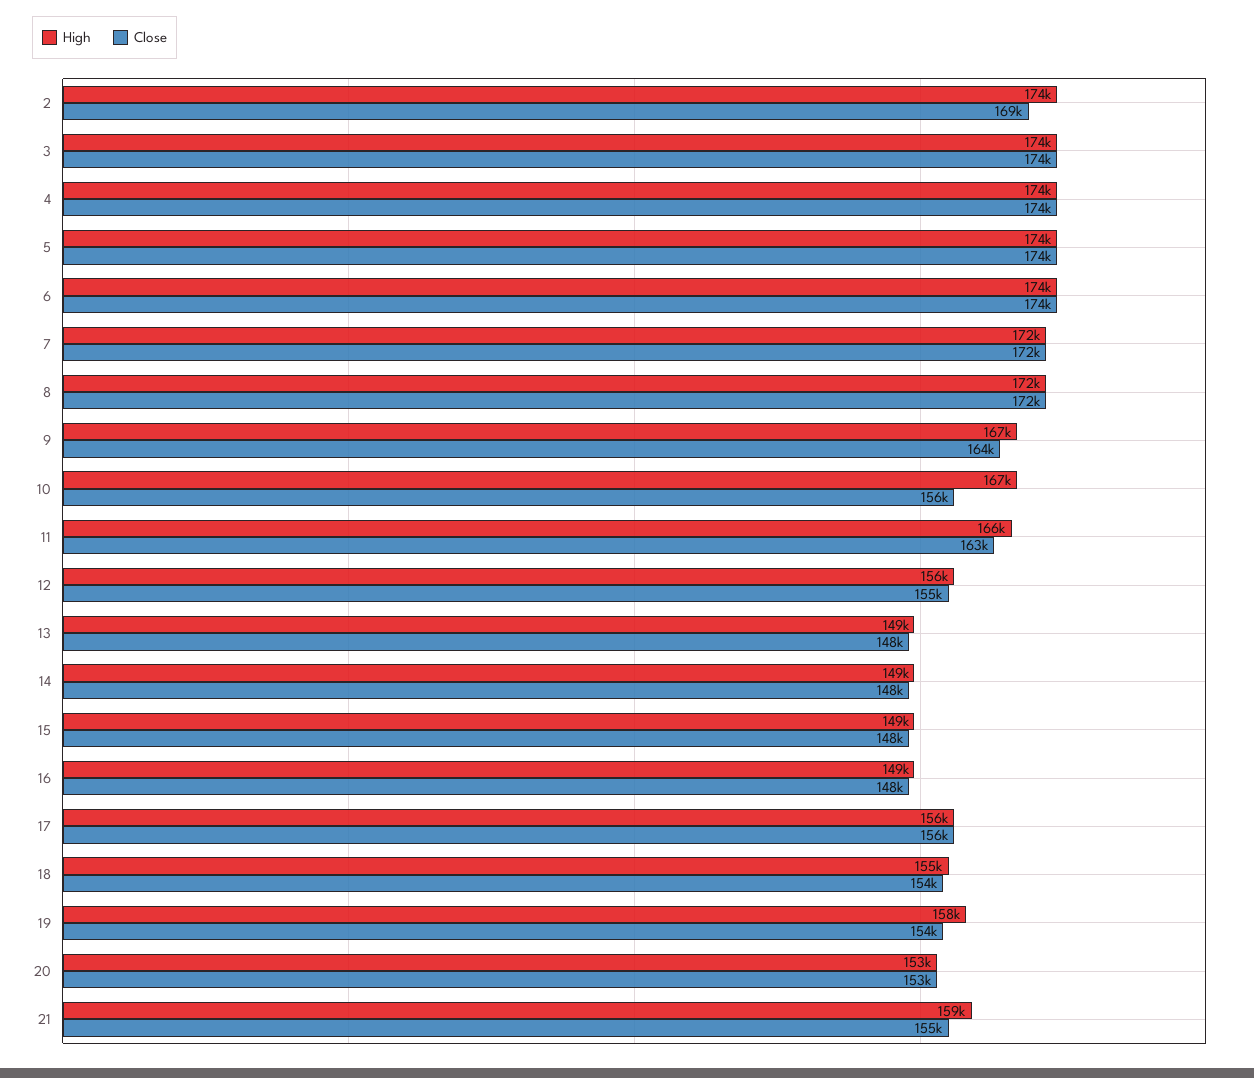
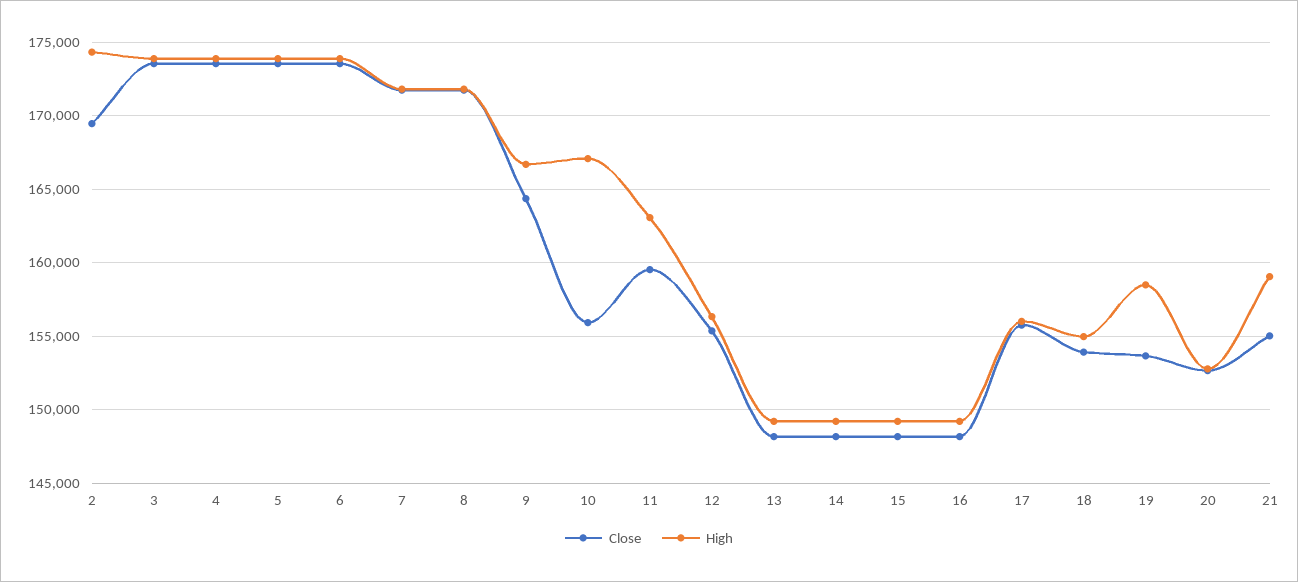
  {
    "High": {
      "2": 174000,
      "3": 174000,
      "4": 174000,
      "5": 174000,
      "6": 174000,
      "7": 172000,
      "8": 172000,
      "9": 167000,
      "10": 167000,
-     "11": 166000,
+     "11": 163000,
      "12": 156000,
      "13": 149000,
      "14": 149000,
      "15": 149000,
      "16": 149000,
      "17": 156000,
      "18": 155000,
      "19": 158000,
      "20": 153000,
      "21": 159000
    },
    "Close": {
      "2": 169000,
      "3": 174000,
      "4": 174000,
      "5": 174000,
      "6": 174000,
      "7": 172000,
      "8": 172000,
      "9": 164000,
      "10": 156000,
-     "11": 163000,
+     "11": 159500,
      "12": 155000,
      "13": 148000,
      "14": 148000,
      "15": 148000,
      "16": 148000,
      "17": 156000,
      "18": 154000,
      "19": 154000,
      "20": 153000,
      "21": 155000
    }
  }

